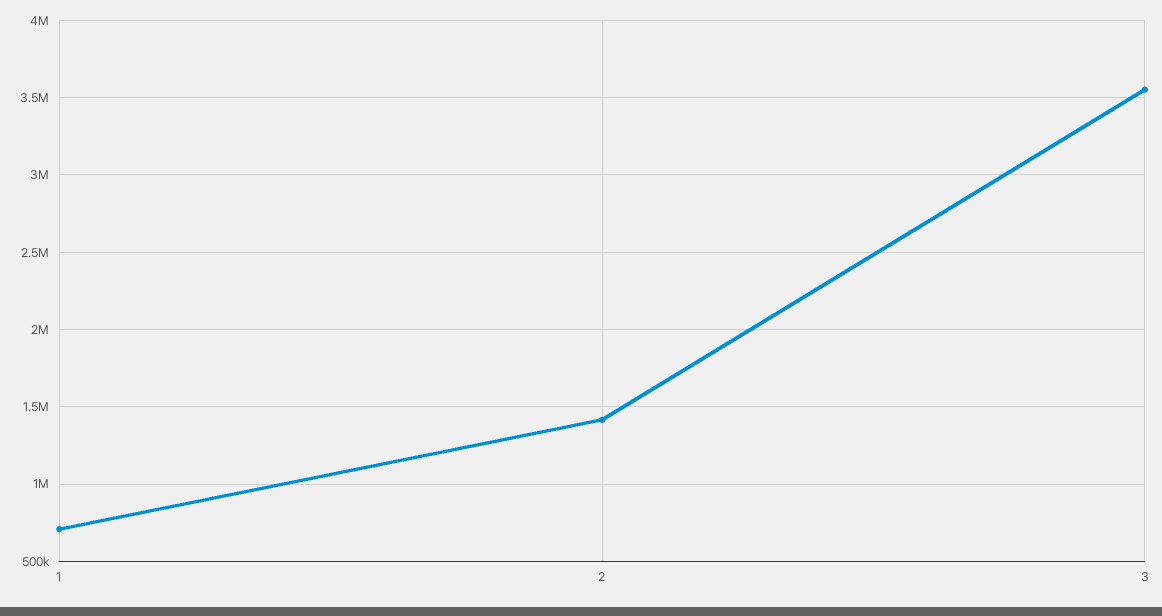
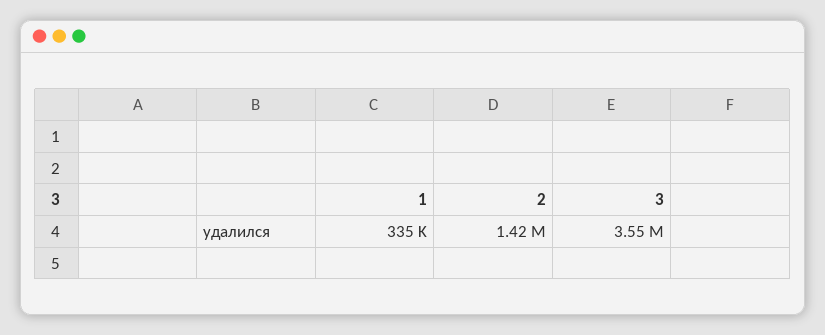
  {
-   "1": 700000,
+   "1": 335000,
    "2": 1420000,
    "3": 3550000
  }

